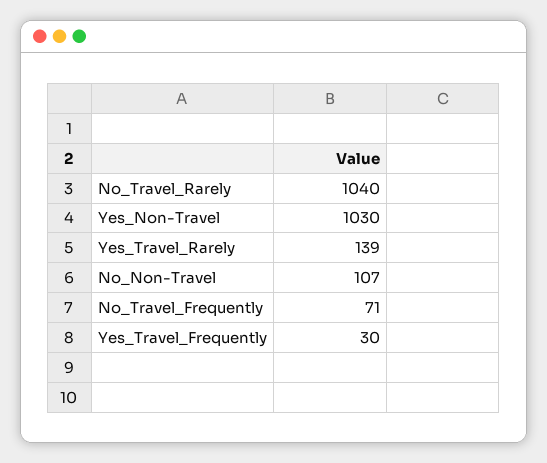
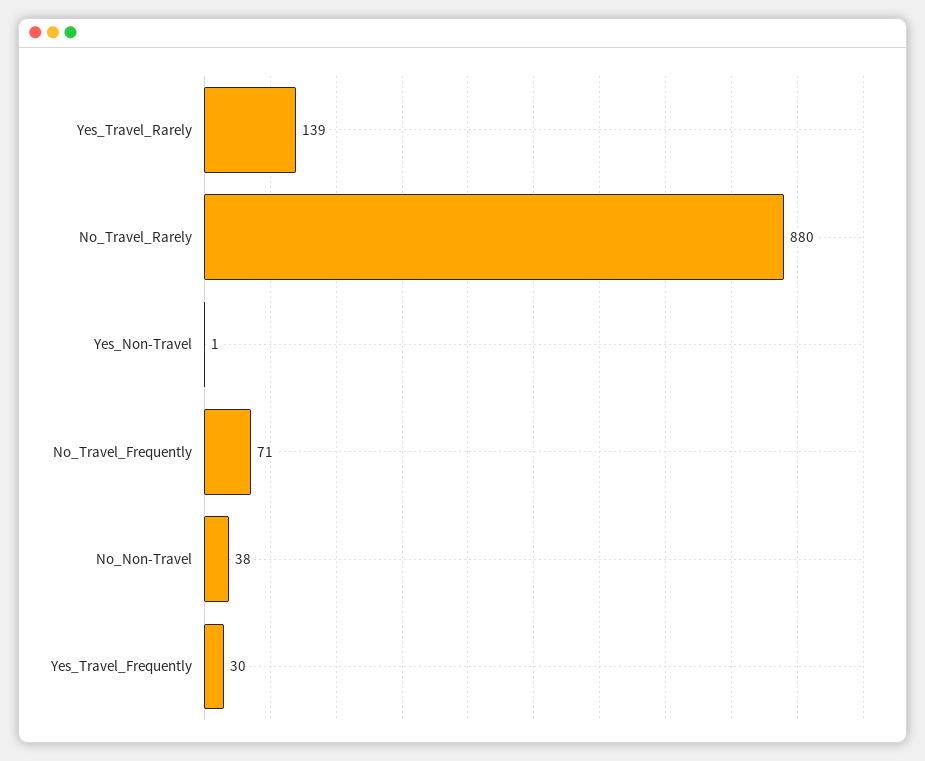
  {
-   "No_Travel_Rarely": 1040,
+   "No_Travel_Rarely": 880,
-   "Yes_Non-Travel": 1030,
+   "Yes_Non-Travel": 1,
    "Yes_Travel_Rarely": 139,
-   "No_Non-Travel": 107,
+   "No_Non-Travel": 38,
    "No_Travel_Frequently": 71,
    "Yes_Travel_Frequently": 30
  }

